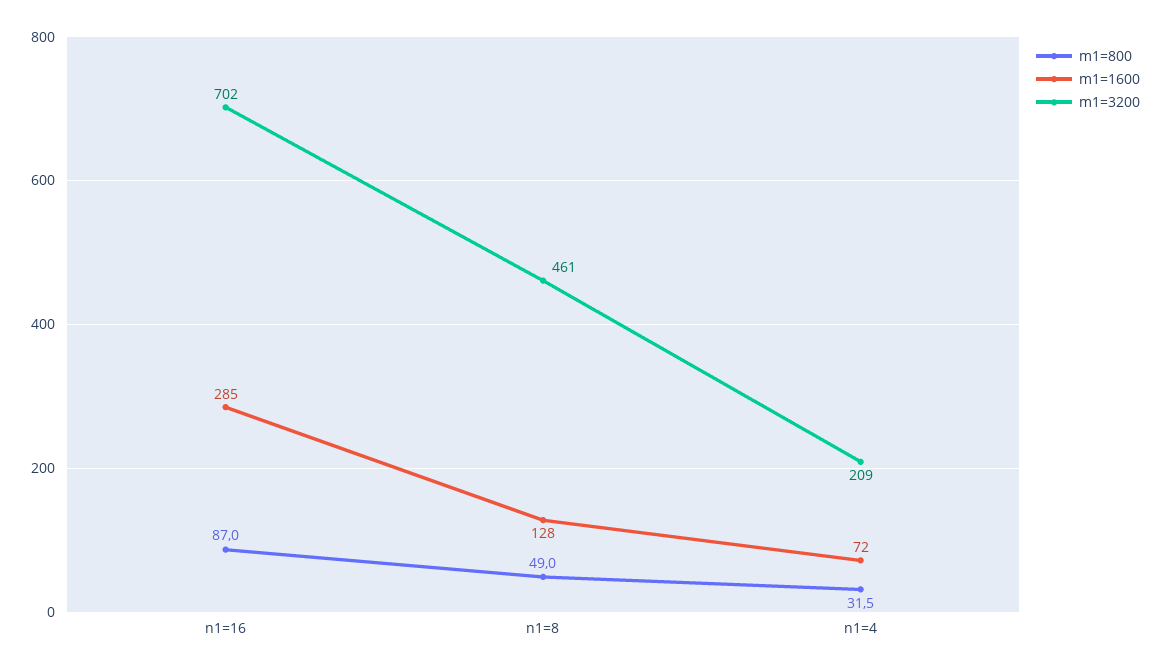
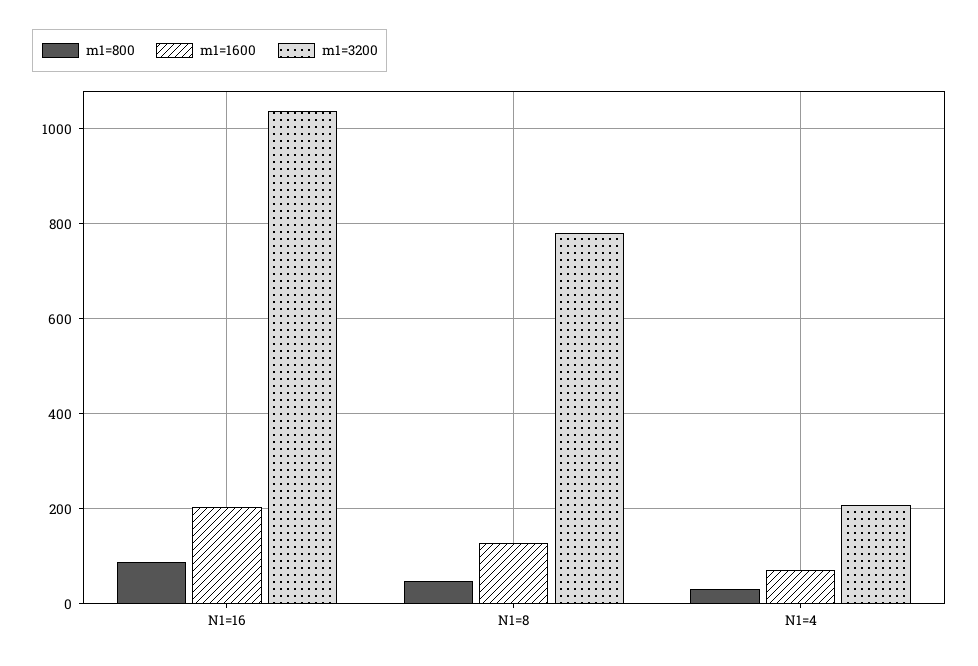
  {
    "m1=800": {
      "n1=16": 87,
      "n1=8": 49,
      "n1=4": 31.5
    },
    "m1=1600": {
-     "n1=16": 285,
+     "n1=16": 200,
      "n1=8": 128,
      "n1=4": 72
    },
    "m1=3200": {
-     "n1=16": 702,
+     "n1=16": 1040,
-     "n1=8": 461,
+     "n1=8": 780,
      "n1=4": 209
    }
  }

